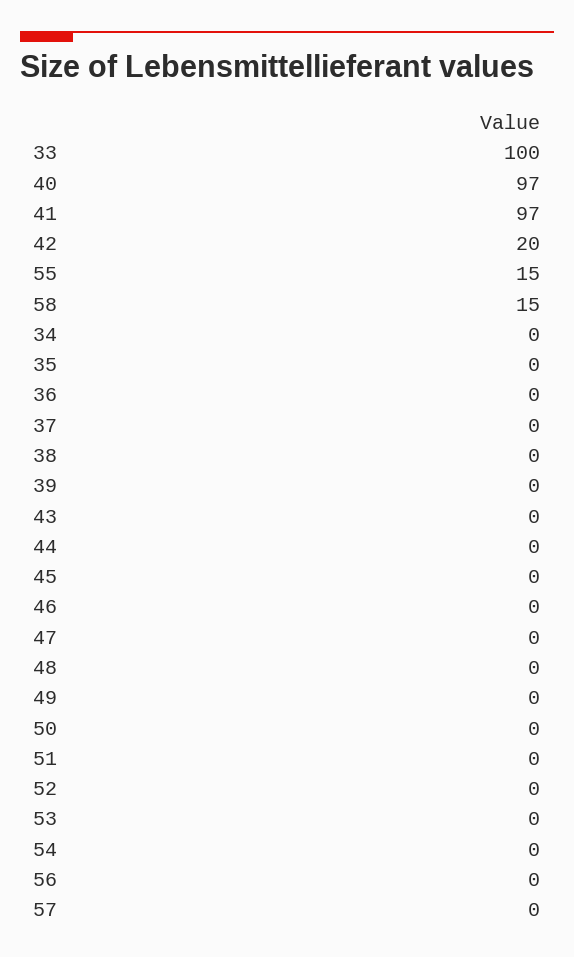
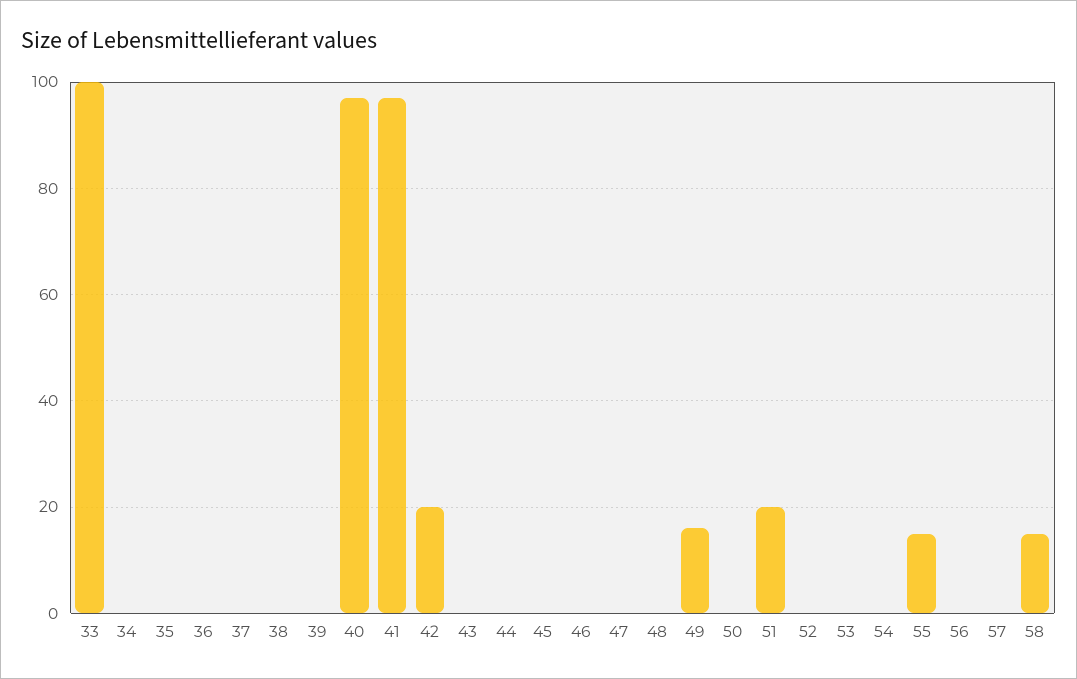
  {
    "33": 100,
    "40": 97,
    "41": 97,
    "42": 20,
    "55": 15,
    "58": 15,
    "34": 0,
    "35": 0,
    "36": 0,
    "37": 0,
    "38": 0,
    "39": 0,
    "43": 0,
    "44": 0,
    "45": 0,
    "46": 0,
    "47": 0,
    "48": 0,
-   "49": 0,
+   "49": 15,
    "50": 0,
-   "51": 0,
+   "51": 20,
    "52": 0,
    "53": 0,
    "54": 0,
    "56": 0,
    "57": 0
  }

